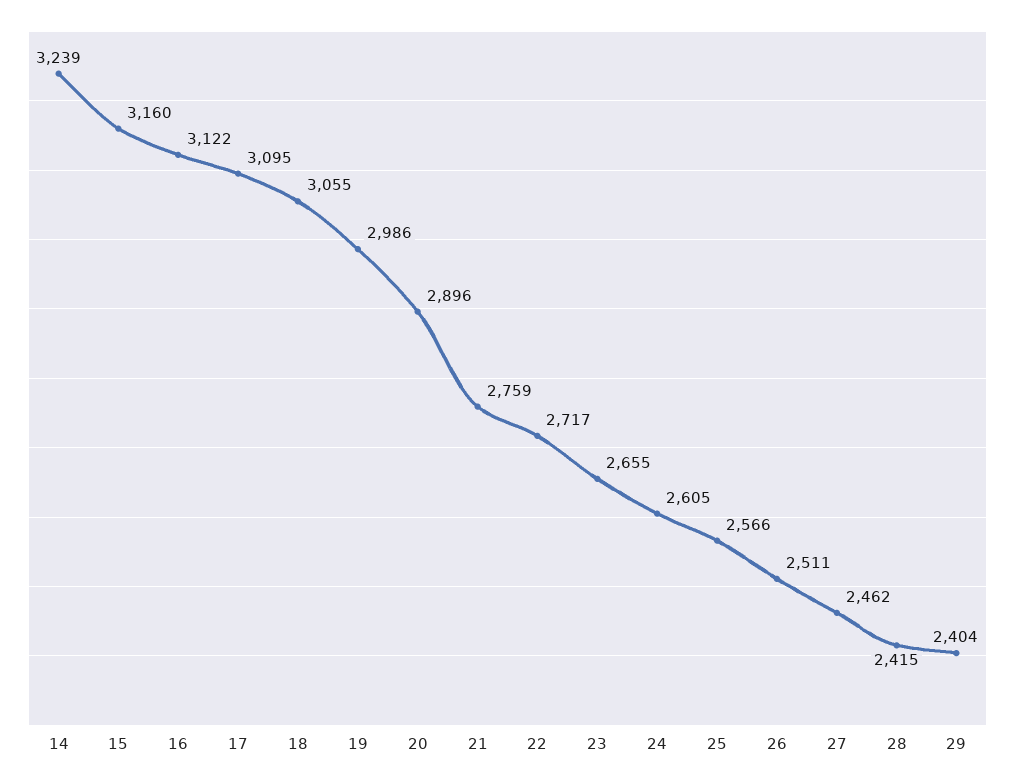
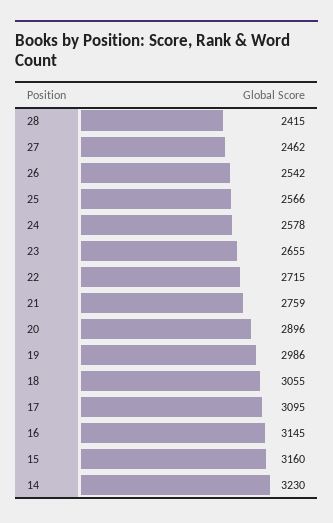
  {
-   "14": 3239,
+   "14": 3230,
    "15": 3160,
-   "16": 3122,
+   "16": 3145,
    "17": 3095,
    "18": 3055,
    "19": 2986,
    "20": 2896,
    "21": 2759,
-   "22": 2717,
+   "22": 2715,
    "23": 2655,
-   "24": 2605,
+   "24": 2578,
    "25": 2566,
-   "26": 2511,
+   "26": 2542,
    "27": 2462,
-   "28": 2415,
+   "28": 2415
-   "29": 2404
  }

